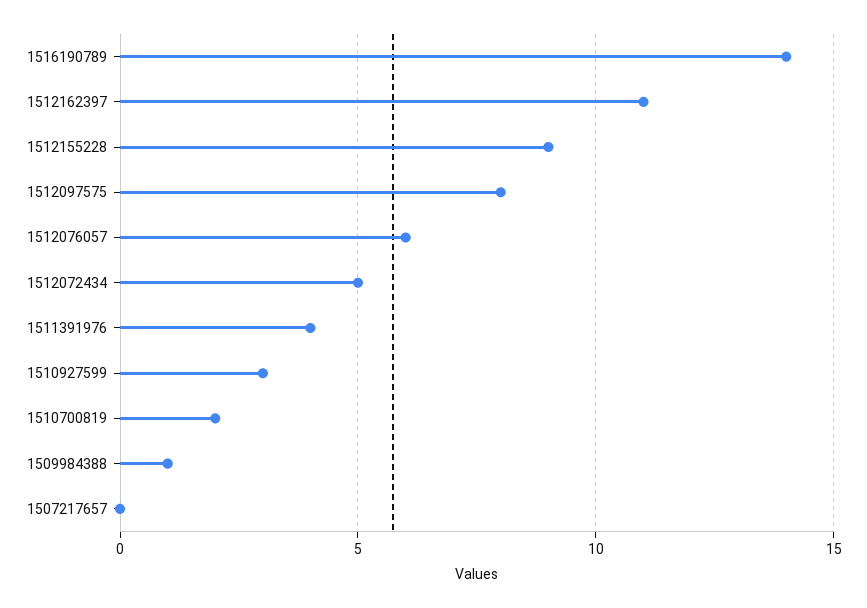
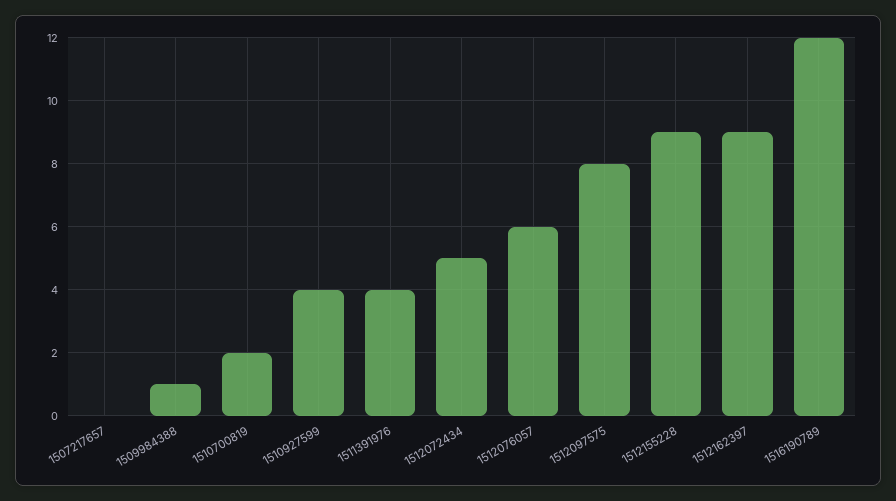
  {
-   "1516190789": 14,
+   "1516190789": 12,
-   "1512162397": 11,
+   "1512162397": 9,
    "1512155228": 9,
    "1512097575": 8,
    "1512076057": 6,
    "1512072434": 5,
    "1511391976": 4,
-   "1510927599": 3,
+   "1510927599": 4,
    "1510700819": 2,
    "1509984388": 1,
    "1507217657": 0
  }

